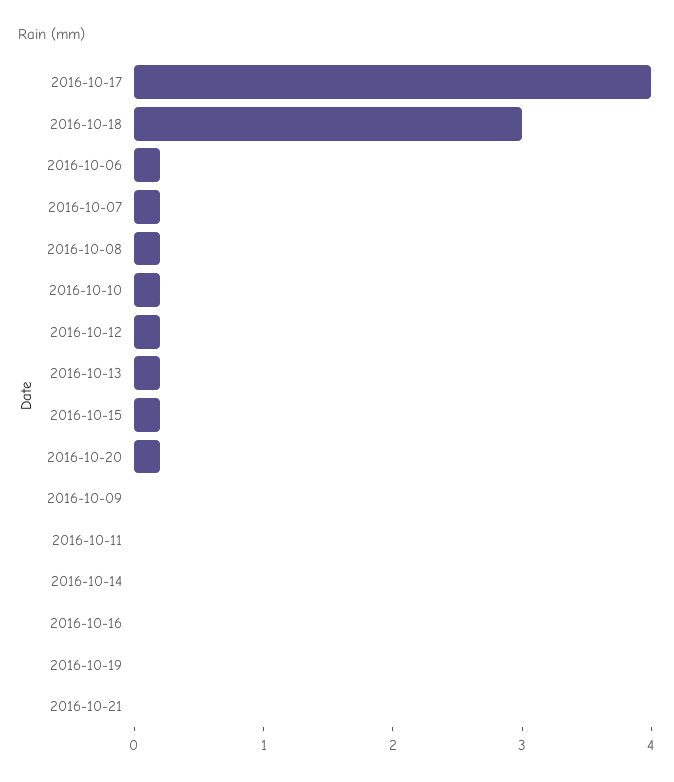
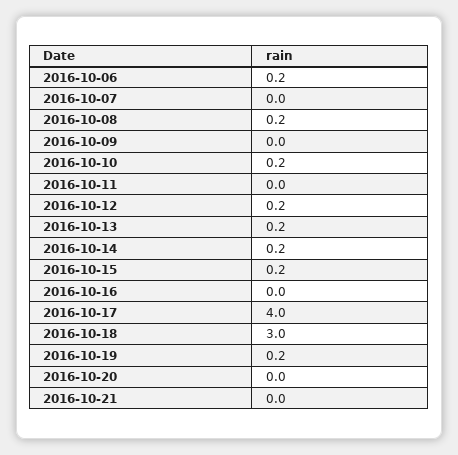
  {
    "2016-10-17": 4,
    "2016-10-18": 3,
    "2016-10-06": 0.2,
-   "2016-10-07": 0.2,
+   "2016-10-07": 0,
    "2016-10-08": 0.2,
    "2016-10-10": 0.2,
    "2016-10-12": 0.2,
    "2016-10-13": 0.2,
    "2016-10-15": 0.2,
-   "2016-10-20": 0.2,
+   "2016-10-20": 0,
    "2016-10-09": 0,
    "2016-10-11": 0,
-   "2016-10-14": 0,
+   "2016-10-14": 0.2,
    "2016-10-16": 0,
-   "2016-10-19": 0,
+   "2016-10-19": 0.2,
    "2016-10-21": 0
  }

